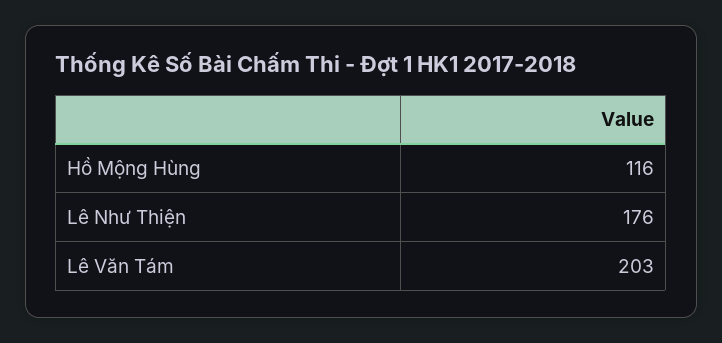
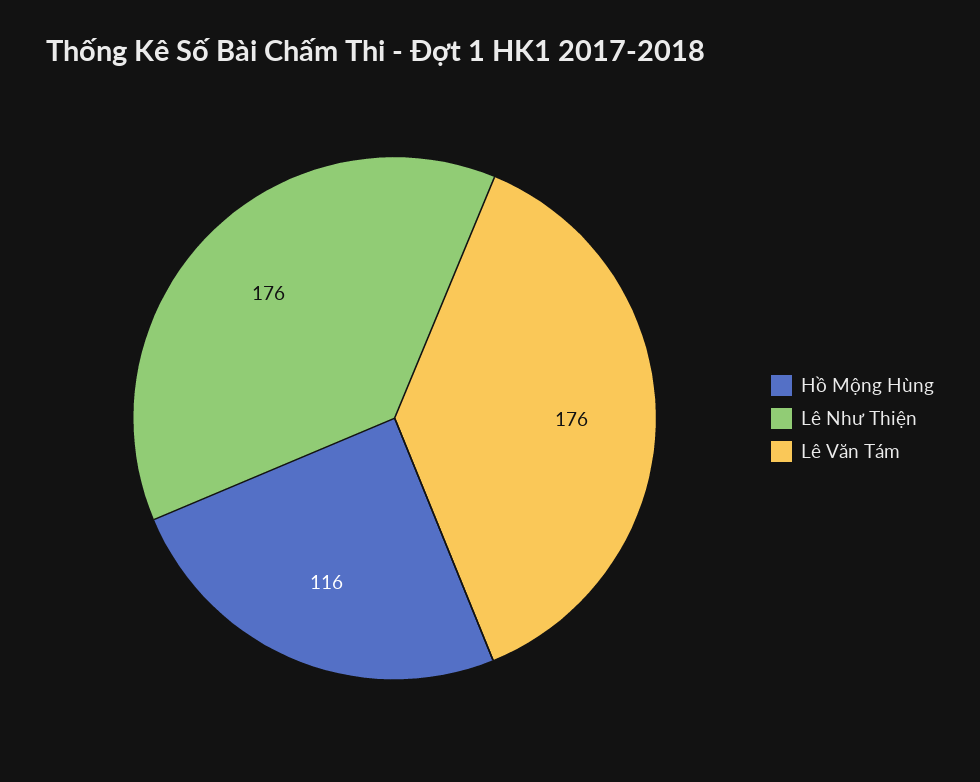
  {
    "Hồ Mộng Hùng": 116,
    "Lê Như Thiện": 176,
-   "Lê Văn Tám": 203
+   "Lê Văn Tám": 176
  }

